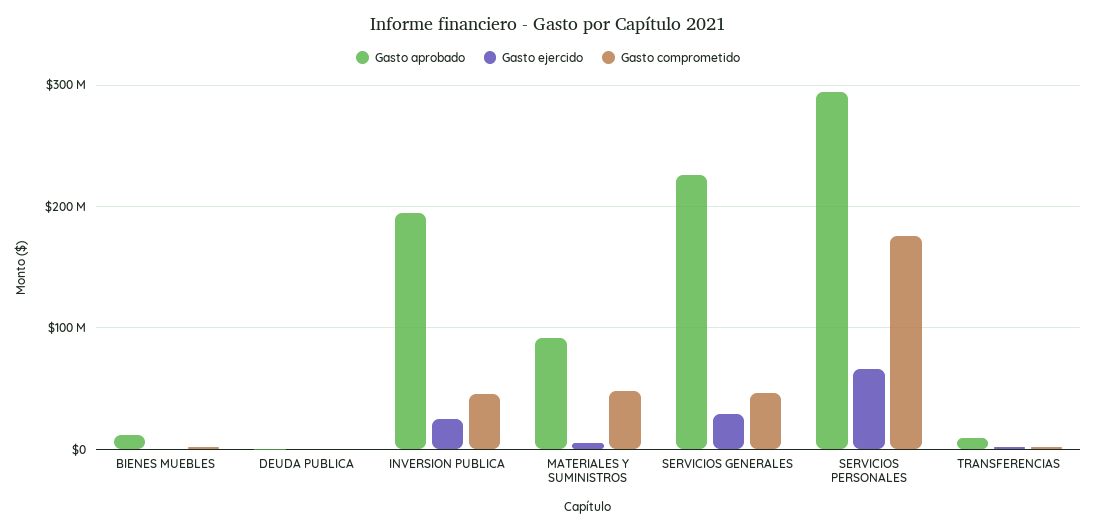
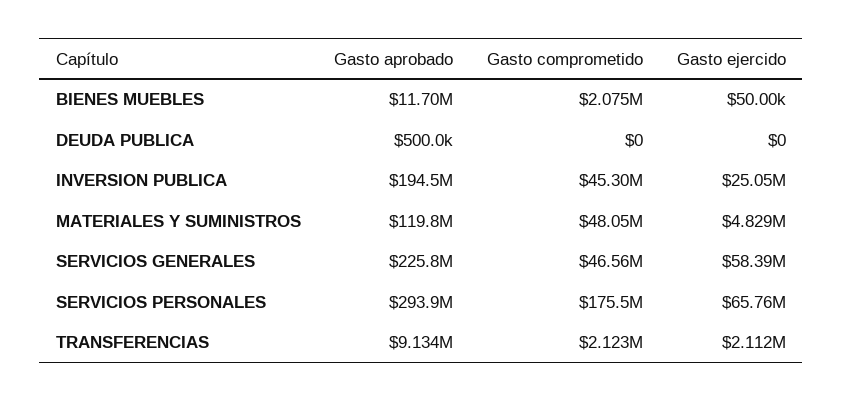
  {
    "Gasto aprobado": {
      "BIENES MUEBLES": 11700000,
      "DEUDA PUBLICA": 500000,
      "INVERSION PUBLICA": 194500000,
-     "MATERIALES Y SUMINISTROS": 90000000,
+     "MATERIALES Y SUMINISTROS": 119800000,
      "SERVICIOS GENERALES": 225800000,
      "SERVICIOS PERSONALES": 293900000,
      "TRANSFERENCIAS": 9134000
    },
    "Gasto ejercido": {
      "BIENES MUEBLES": 50000,
      "DEUDA PUBLICA": 0,
      "INVERSION PUBLICA": 25050000,
      "MATERIALES Y SUMINISTROS": 4829000,
-     "SERVICIOS GENERALES": 30000000,
+     "SERVICIOS GENERALES": 58390000,
      "SERVICIOS PERSONALES": 65760000,
      "TRANSFERENCIAS": 2112000
    },
    "Gasto comprometido": {
      "BIENES MUEBLES": 2075000,
      "DEUDA PUBLICA": 0,
      "INVERSION PUBLICA": 45300000,
      "MATERIALES Y SUMINISTROS": 48050000,
      "SERVICIOS GENERALES": 46560000,
      "SERVICIOS PERSONALES": 175500000,
      "TRANSFERENCIAS": 2123000
    }
  }

